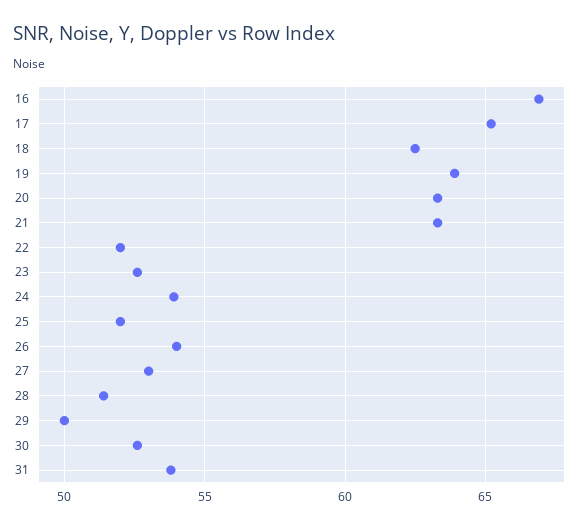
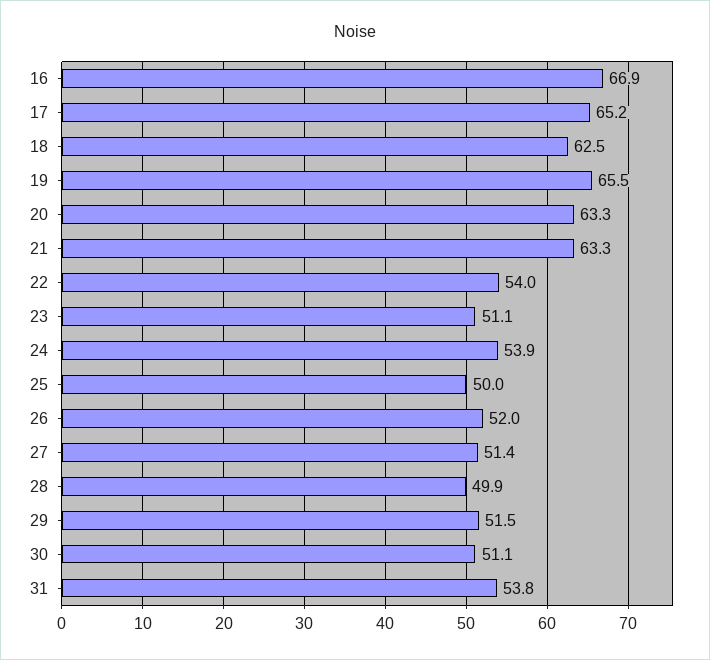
  {
    "16": 66.9,
    "17": 65.2,
    "18": 62.5,
-   "19": 64,
+   "19": 65.5,
    "20": 63.3,
    "21": 63.3,
-   "22": 52,
+   "22": 54,
-   "23": 52.5,
+   "23": 51.1,
    "24": 53.9,
-   "25": 52,
+   "25": 50,
-   "26": 54,
+   "26": 52,
-   "27": 53,
+   "27": 51.4,
-   "28": 51.5,
+   "28": 49.9,
-   "29": 50,
+   "29": 51.5,
-   "30": 52.5,
+   "30": 51.1,
    "31": 53.8
  }

